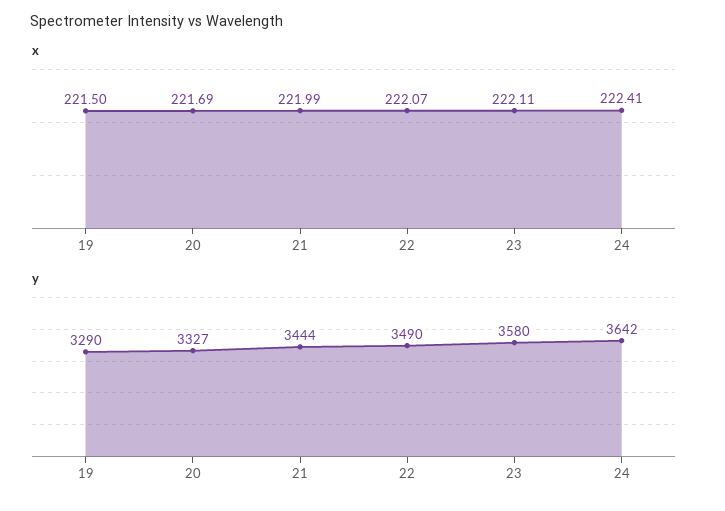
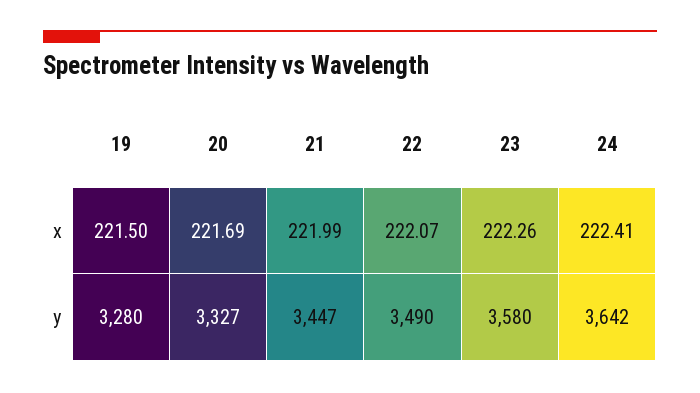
  {
    "x": {
      "19": 221.5,
      "20": 221.69,
      "21": 221.99,
      "22": 222.07,
-     "23": 222.11,
+     "23": 222.26,
      "24": 222.41
    },
    "y": {
-     "19": 3290,
+     "19": 3280,
      "20": 3327,
-     "21": 3444,
+     "21": 3447,
      "22": 3490,
      "23": 3580,
      "24": 3642
    }
  }

